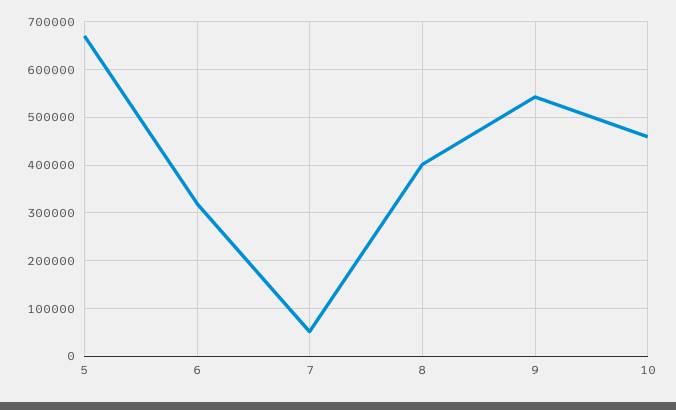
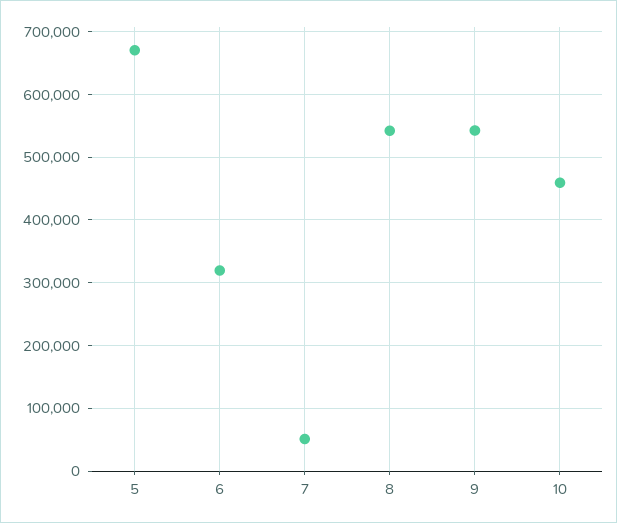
  {
    "5": 670000,
    "6": 320000,
    "7": 50000,
-   "8": 400000,
+   "8": 540000,
    "9": 540000,
    "10": 460000
  }

